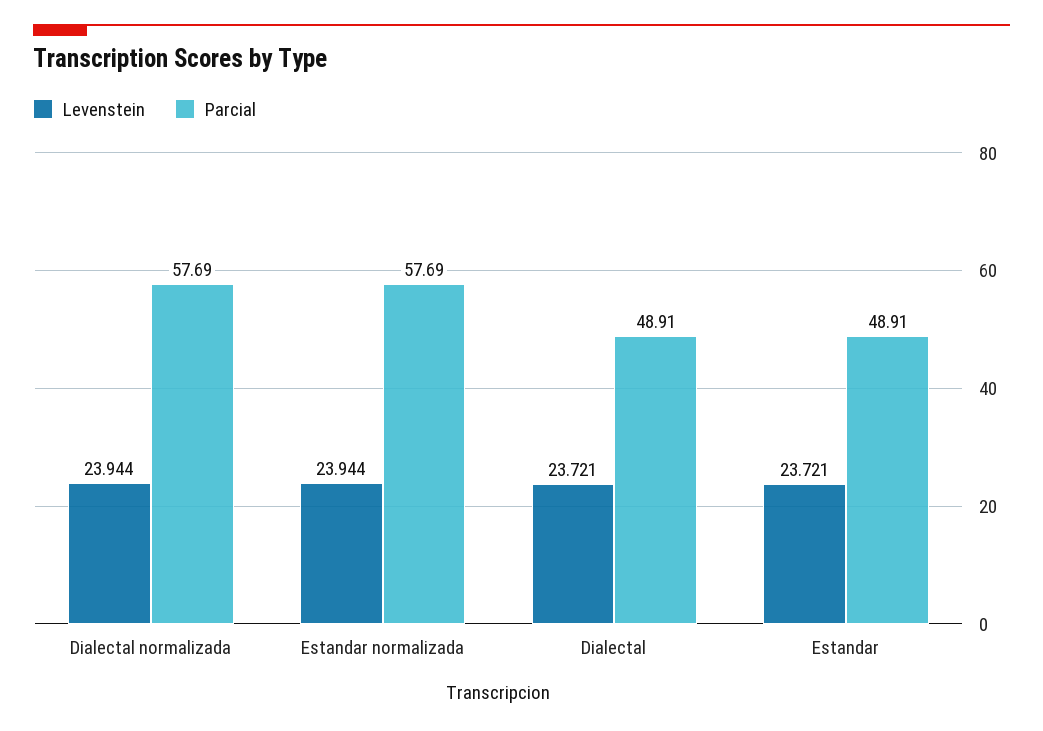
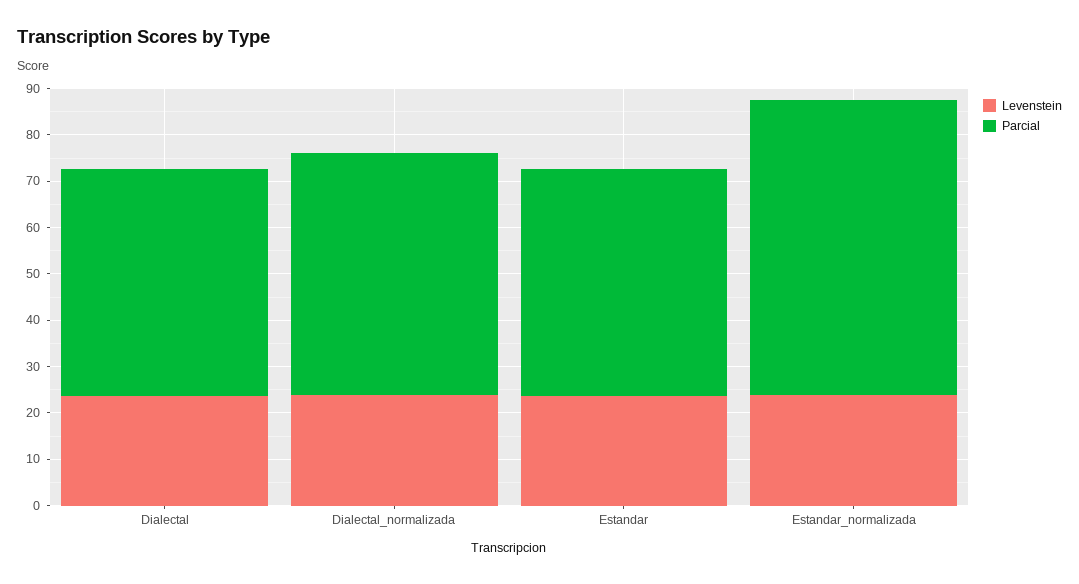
  {
    "Levenstein": {
      "Dialectal normalizada": 23.944,
      "Estandar normalizada": 23.944,
      "Dialectal": 23.721,
      "Estandar": 23.721
    },
    "Parcial": {
-     "Dialectal normalizada": 57.69,
+     "Dialectal normalizada": 52,
-     "Estandar normalizada": 57.69,
+     "Estandar normalizada": 64,
      "Dialectal": 48.91,
      "Estandar": 48.91
    }
  }

